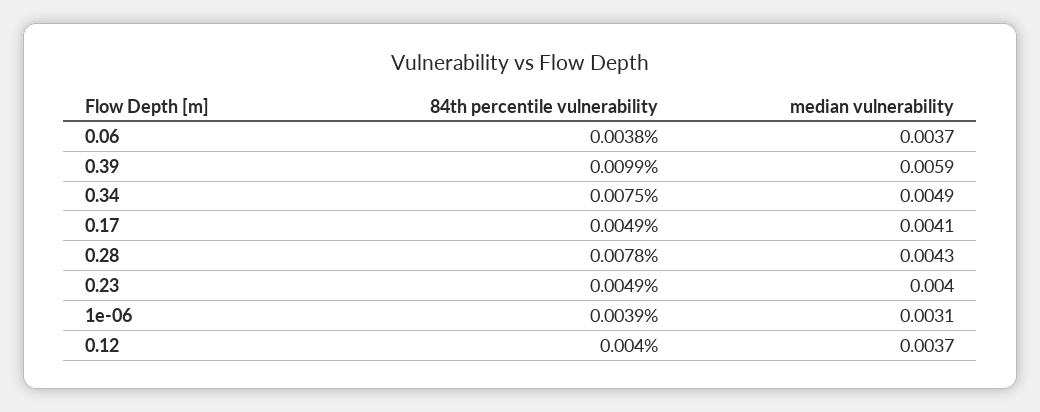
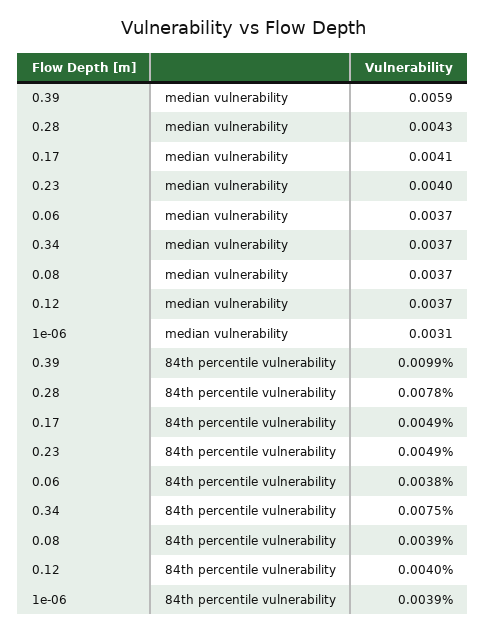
  {
    "84th percentile vulnerability": {
      "0.06": 0.0038,
      "0.39": 0.0099,
      "0.34": 0.0075,
      "0.17": 0.0049,
      "0.28": 0.0078,
      "0.23": 0.0049,
      "1e-06": 0.0039,
-     "0.12": 0.004
+     "0.12": 0.004,
+     "0.08": 0.0039
    },
    "median vulnerability": {
      "0.06": 0.0037,
      "0.39": 0.0059,
-     "0.34": 0.0049,
+     "0.34": 0.0037,
      "0.17": 0.0041,
      "0.28": 0.0043,
      "0.23": 0.004,
      "1e-06": 0.0031,
-     "0.12": 0.0037
+     "0.12": 0.0037,
+     "0.08": 0.0037
    }
  }

